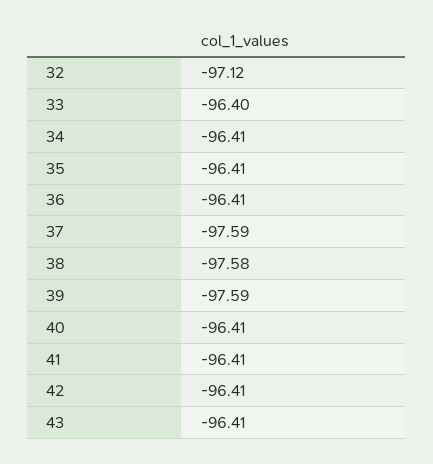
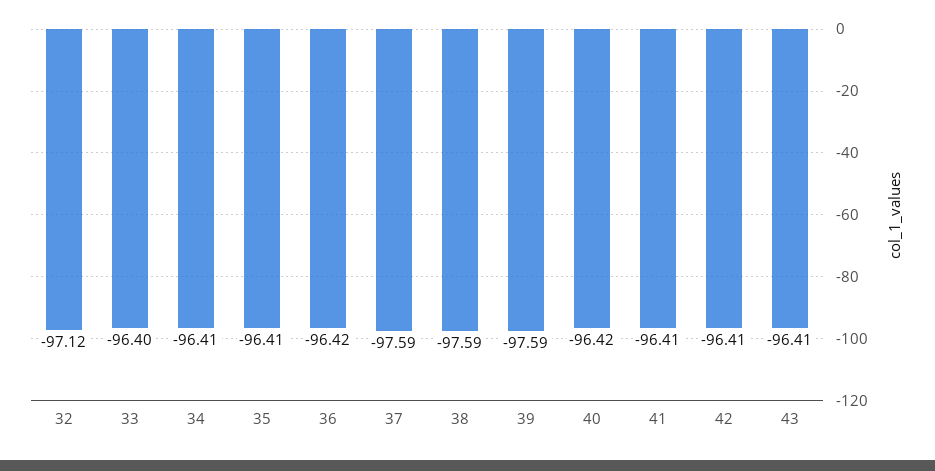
  {
    "32": -97.12,
    "33": -96.4,
    "34": -96.41,
    "35": -96.41,
-   "36": -96.41,
+   "36": -96.42,
    "37": -97.59,
-   "38": -97.58,
+   "38": -97.59,
    "39": -97.59,
-   "40": -96.41,
+   "40": -96.42,
    "41": -96.41,
    "42": -96.41,
    "43": -96.41
  }

